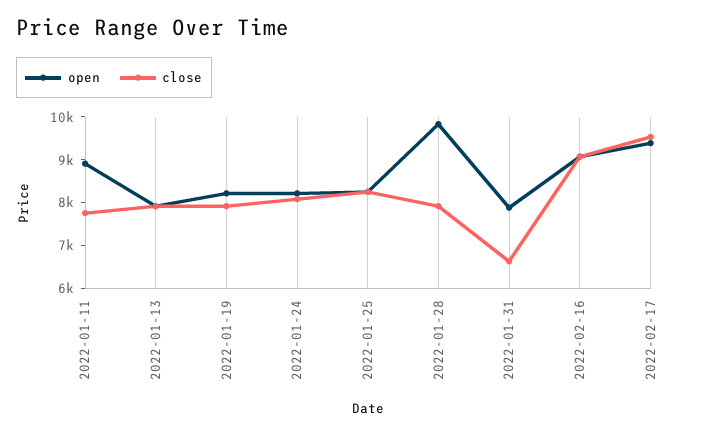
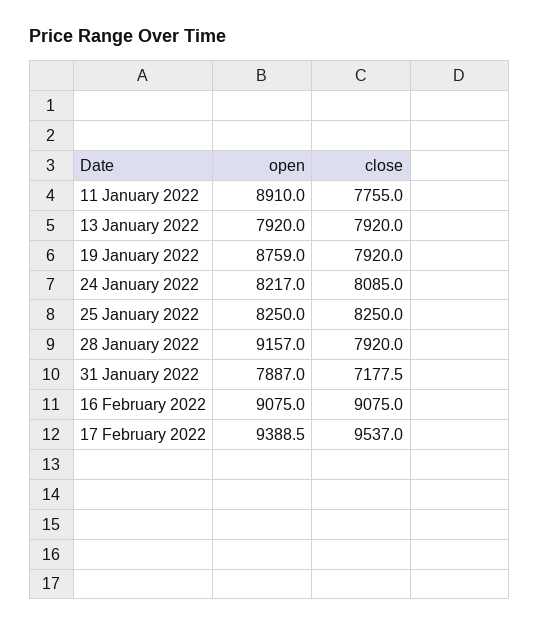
  {
    "open": {
      "2022-01-11": 8910,
      "2022-01-13": 7920,
-     "2022-01-19": 8200,
+     "2022-01-19": 8759,
      "2022-01-24": 8217,
      "2022-01-25": 8250,
-     "2022-01-28": 9800,
+     "2022-01-28": 9157,
      "2022-01-31": 7887,
      "2022-02-16": 9075,
      "2022-02-17": 9388.5
    },
    "close": {
      "2022-01-11": 7755,
      "2022-01-13": 7920,
      "2022-01-19": 7920,
      "2022-01-24": 8085,
      "2022-01-25": 8250,
      "2022-01-28": 7920,
-     "2022-01-31": 6600,
+     "2022-01-31": 7177.5,
      "2022-02-16": 9075,
      "2022-02-17": 9537
    }
  }

